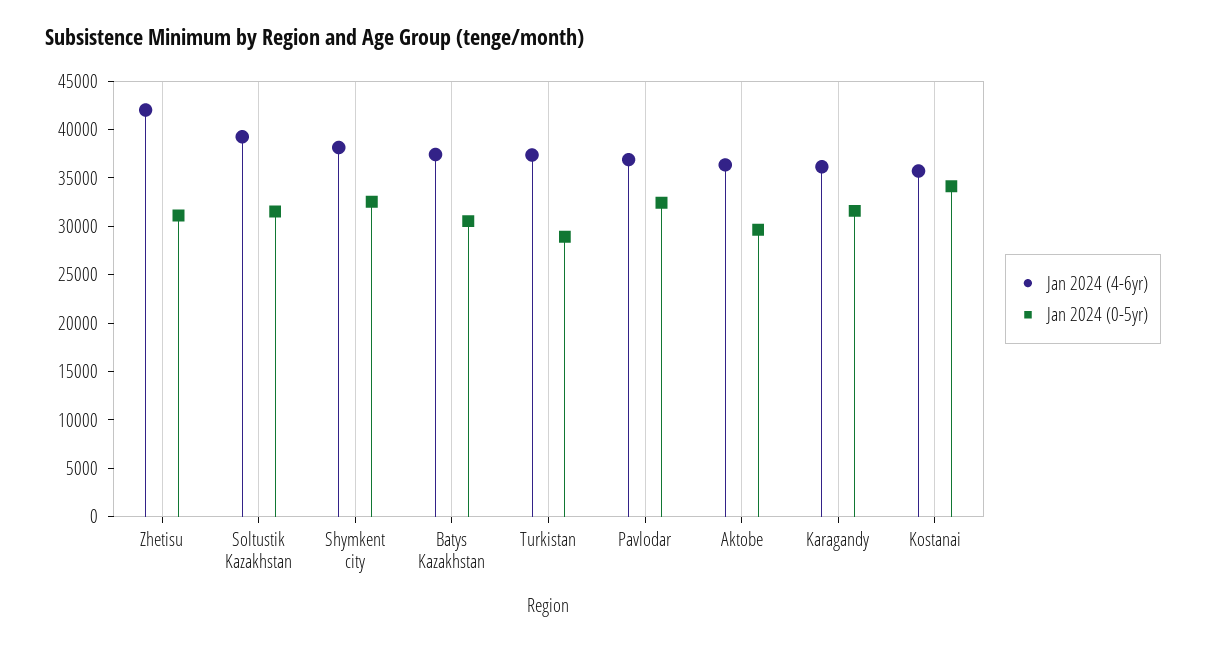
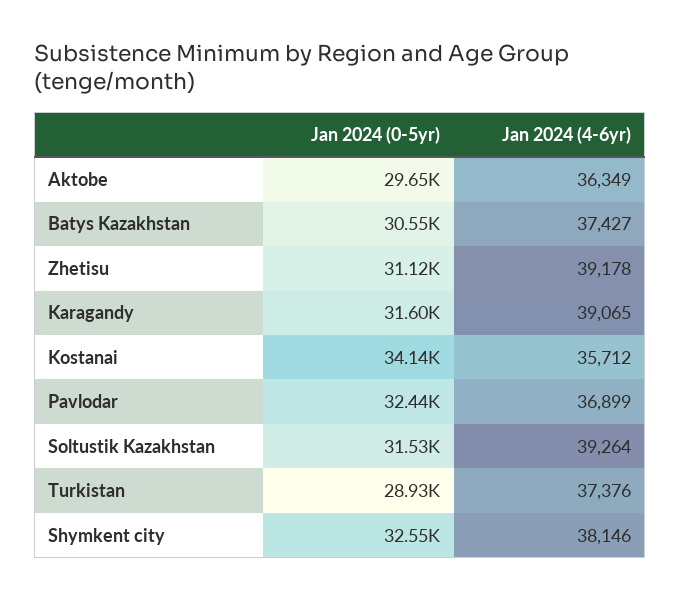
  {
    "Jan 2024 (4-6yr)": {
-     "Zhetisu": 42000,
+     "Zhetisu": 39178,
      "Soltustik Kazakhstan": 39264,
      "Shymkent city": 38146,
      "Batys Kazakhstan": 37427,
      "Turkistan": 37376,
      "Pavlodar": 36899,
      "Aktobe": 36349,
-     "Karagandy": 36000,
+     "Karagandy": 39065,
      "Kostanai": 35712
    },
    "Jan 2024 (0-5yr)": {
      "Zhetisu": 31120,
      "Soltustik Kazakhstan": 31530,
      "Shymkent city": 32550,
      "Batys Kazakhstan": 30550,
      "Turkistan": 28930,
      "Pavlodar": 32440,
      "Aktobe": 29650,
      "Karagandy": 31600,
      "Kostanai": 34140
    }
  }

